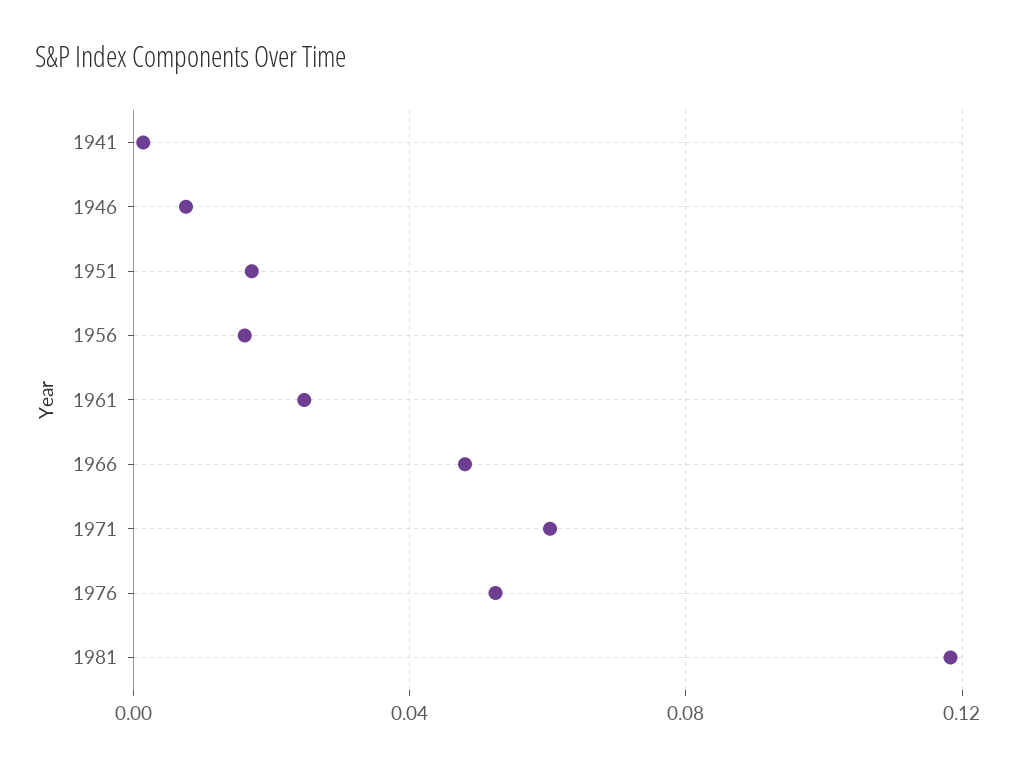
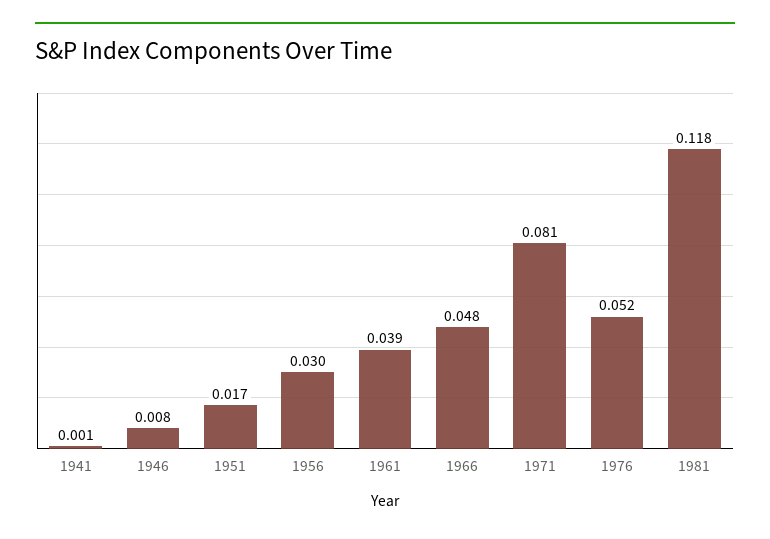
  {
    "1941": 0.001,
    "1946": 0.008,
    "1951": 0.017,
-   "1956": 0.015,
+   "1956": 0.03,
-   "1961": 0.025,
+   "1961": 0.039,
    "1966": 0.048,
-   "1971": 0.06,
+   "1971": 0.081,
    "1976": 0.052,
    "1981": 0.118
  }

